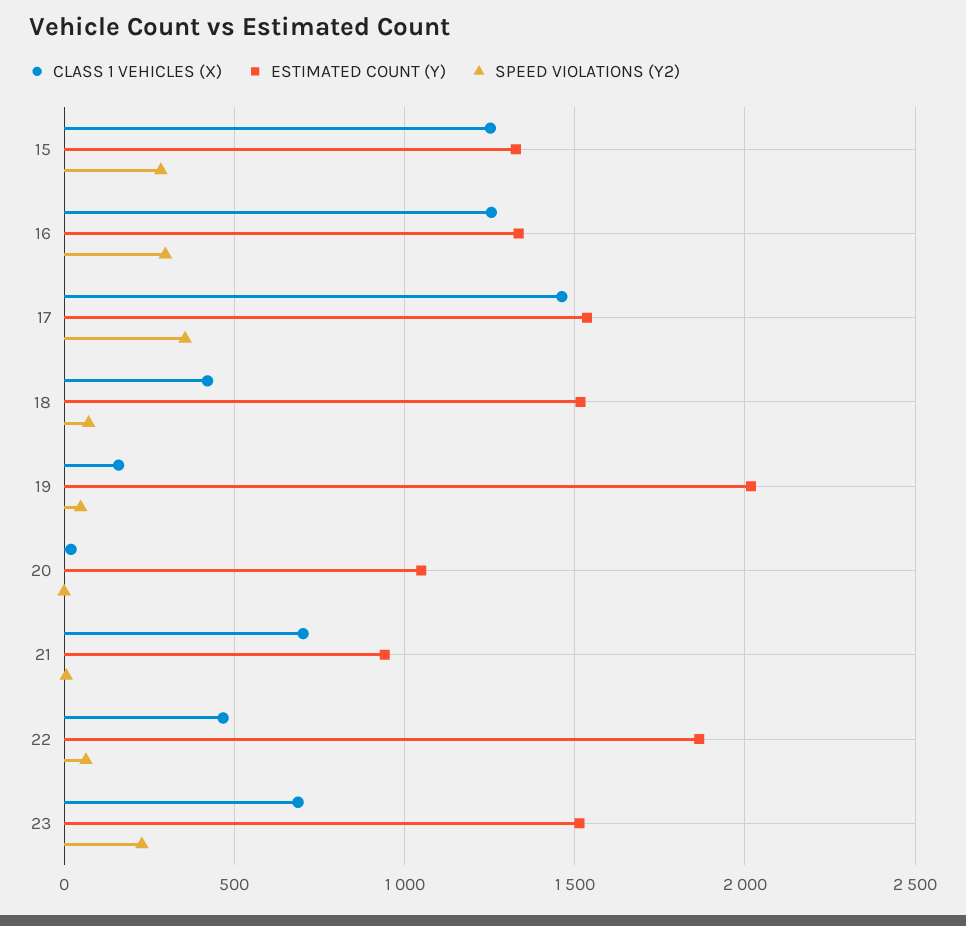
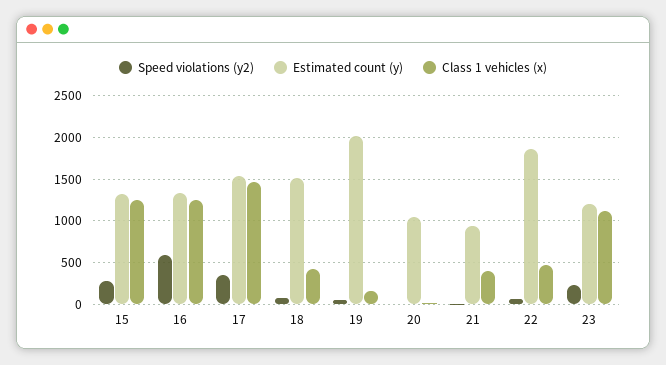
  {
    "CLASS 1 VEHICLES (X)": {
      "15": 1250,
      "16": 1250,
      "17": 1450,
      "18": 400,
      "19": 150,
      "20": 0,
-     "21": 700,
+     "21": 400,
      "22": 450,
-     "23": 700
+     "23": 1100
    },
    "ESTIMATED COUNT (Y)": {
      "15": 1350,
      "16": 1350,
      "17": 1550,
      "18": 1500,
      "19": 2000,
      "20": 1050,
      "21": 950,
      "22": 1850,
-     "23": 1500
+     "23": 1200
    },
    "SPEED VIOLATIONS (Y2)": {
      "15": 300,
-     "16": 300,
+     "16": 600,
      "17": 350,
      "18": 50,
      "19": 50,
      "20": 0,
      "21": 0,
      "22": 50,
      "23": 250
    }
  }

